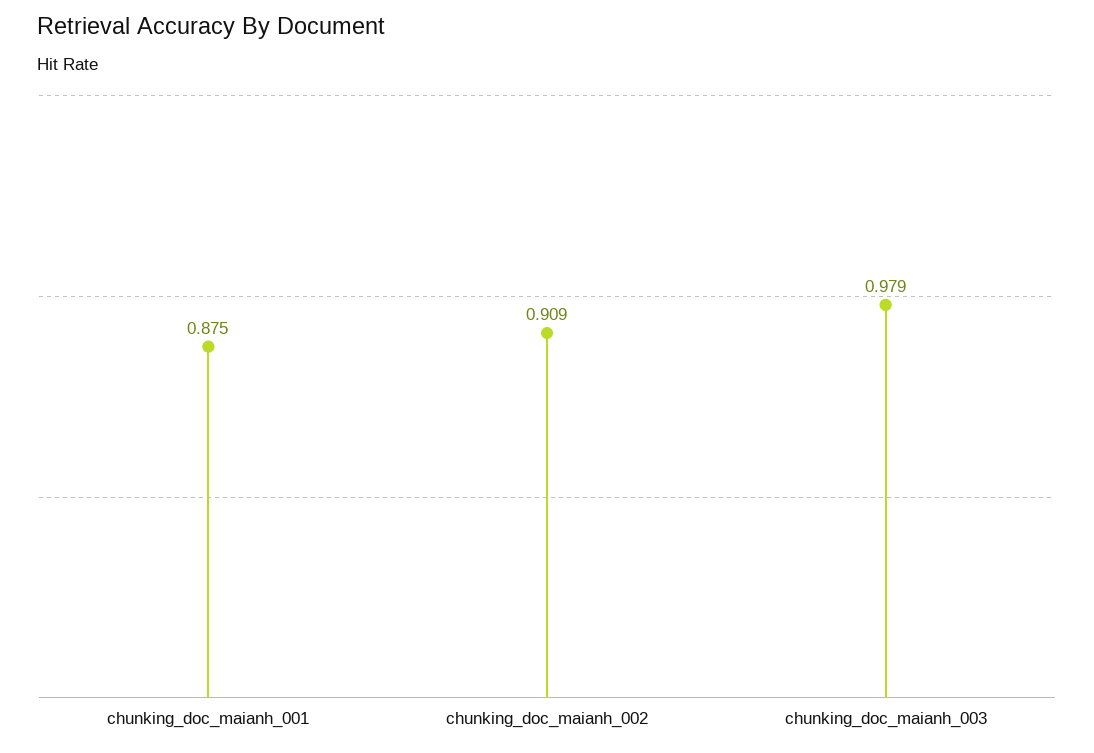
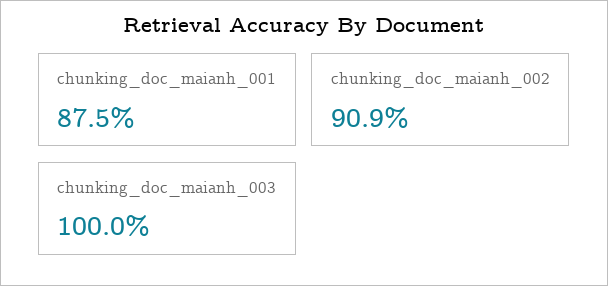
  {
    "chunking_doc_maianh_001": 0.875,
    "chunking_doc_maianh_002": 0.909,
-   "chunking_doc_maianh_003": 0.979
+   "chunking_doc_maianh_003": 1
  }

